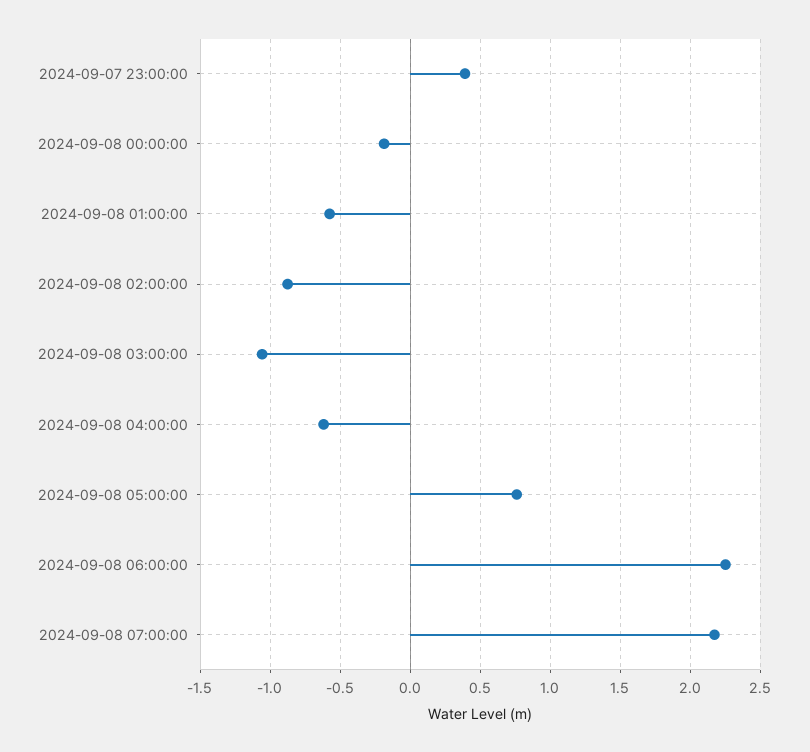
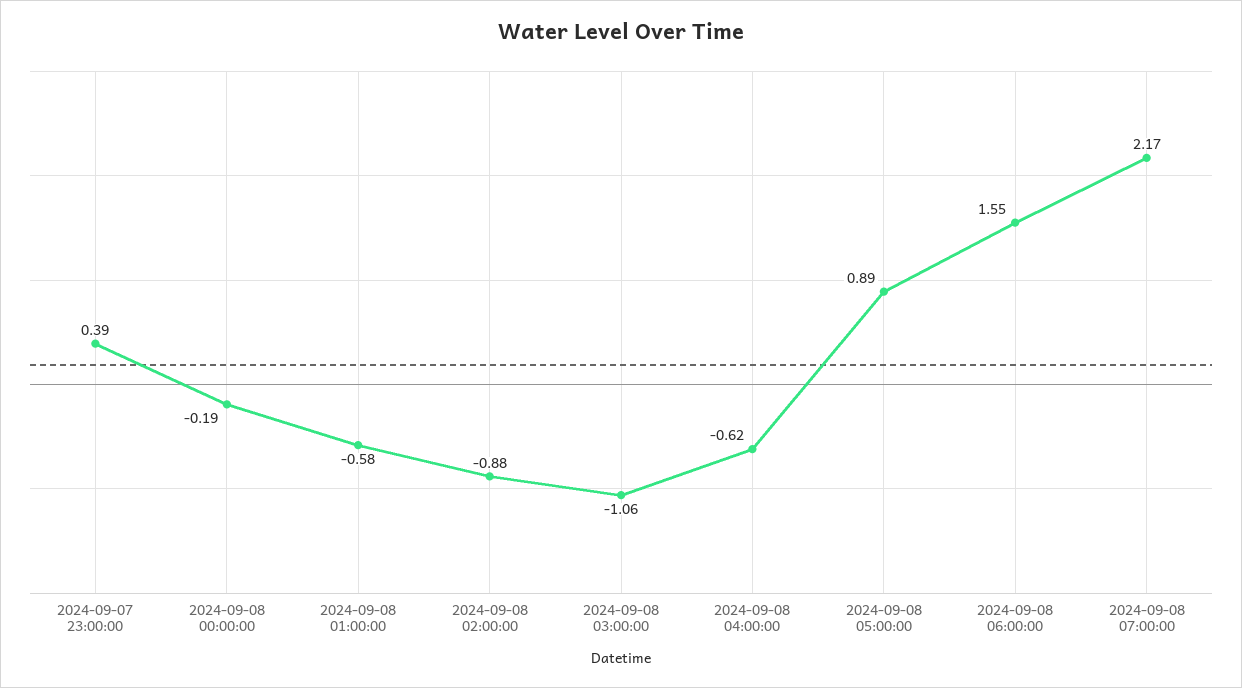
  {
    "2024-09-07 23:00:00": 0.39,
    "2024-09-08 00:00:00": -0.19,
    "2024-09-08 01:00:00": -0.58,
    "2024-09-08 02:00:00": -0.88,
    "2024-09-08 03:00:00": -1.06,
    "2024-09-08 04:00:00": -0.62,
-   "2024-09-08 05:00:00": 0.75,
+   "2024-09-08 05:00:00": 0.89,
-   "2024-09-08 06:00:00": 2.25,
+   "2024-09-08 06:00:00": 1.55,
    "2024-09-08 07:00:00": 2.17
  }

